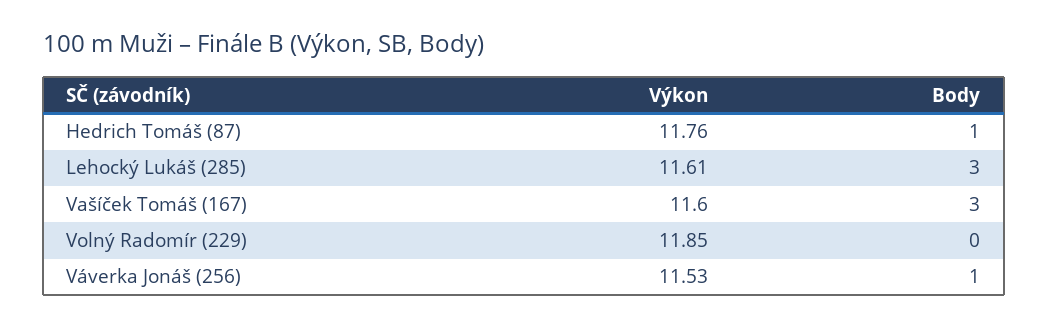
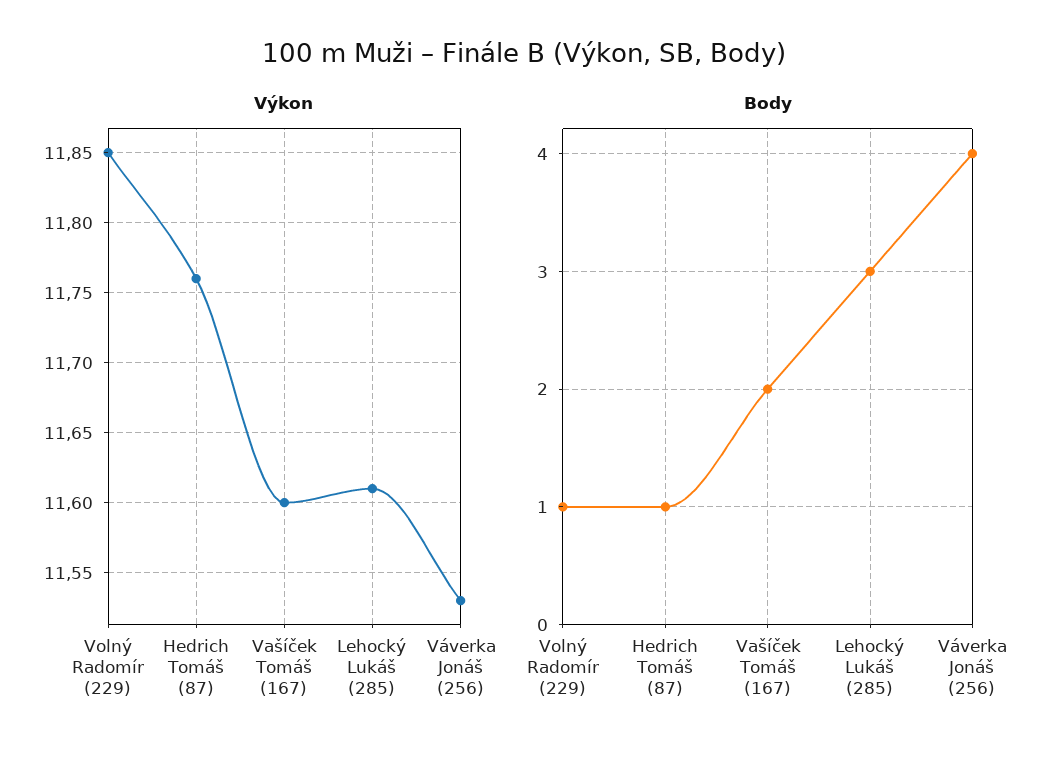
  {
    "Výkon": {
      "Hedrich Tomáš (87)": 11.76,
      "Lehocký Lukáš (285)": 11.61,
      "Vašíček Tomáš (167)": 11.6,
      "Volný Radomír (229)": 11.85,
      "Váverka Jonáš (256)": 11.53
    },
    "Body": {
      "Hedrich Tomáš (87)": 1,
      "Lehocký Lukáš (285)": 3,
-     "Vašíček Tomáš (167)": 3,
+     "Vašíček Tomáš (167)": 2,
-     "Volný Radomír (229)": 0,
+     "Volný Radomír (229)": 1,
-     "Váverka Jonáš (256)": 1
+     "Váverka Jonáš (256)": 4
    }
  }

